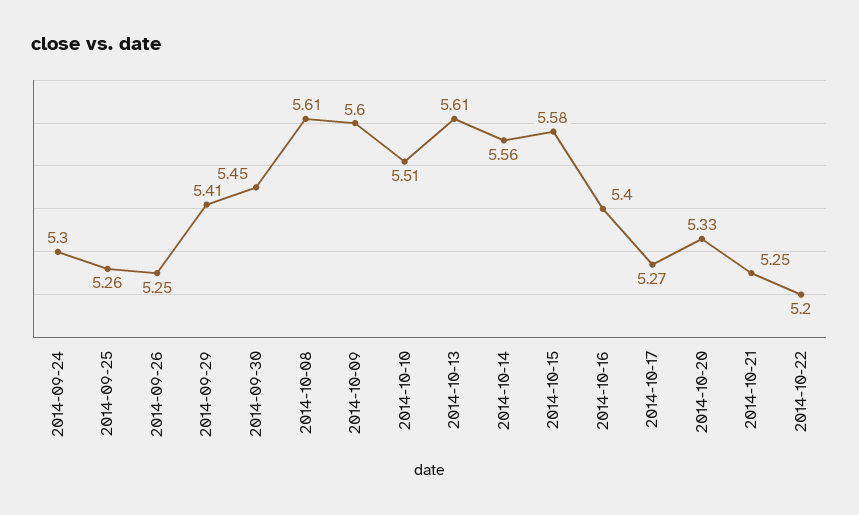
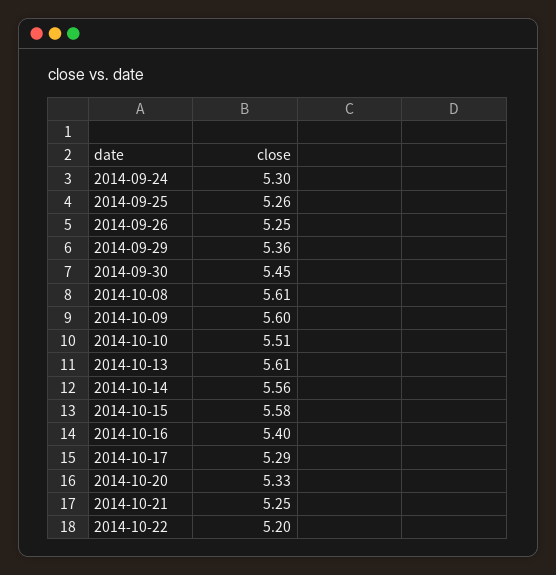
  {
    "2014-09-24": 5.3,
    "2014-09-25": 5.26,
    "2014-09-26": 5.25,
-   "2014-09-29": 5.41,
+   "2014-09-29": 5.36,
    "2014-09-30": 5.45,
    "2014-10-08": 5.61,
    "2014-10-09": 5.6,
    "2014-10-10": 5.51,
    "2014-10-13": 5.61,
    "2014-10-14": 5.56,
    "2014-10-15": 5.58,
    "2014-10-16": 5.4,
-   "2014-10-17": 5.27,
+   "2014-10-17": 5.29,
    "2014-10-20": 5.33,
    "2014-10-21": 5.25,
    "2014-10-22": 5.2
  }

